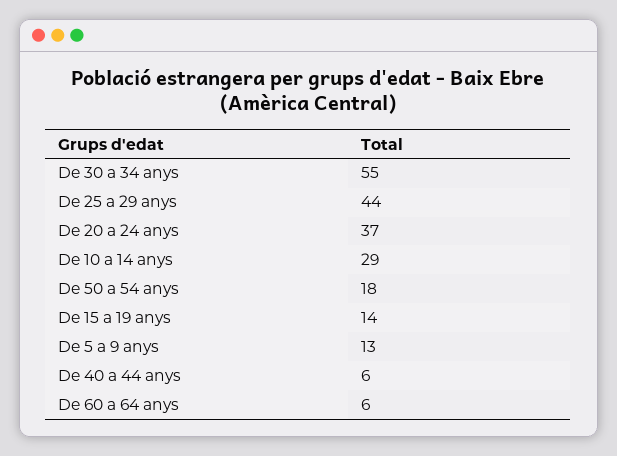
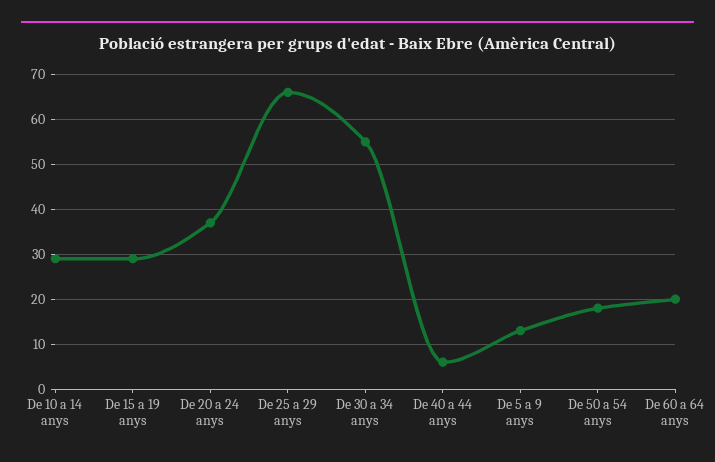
  {
    "De 30 a 34 anys": 55,
-   "De 25 a 29 anys": 44,
+   "De 25 a 29 anys": 65,
    "De 20 a 24 anys": 37,
    "De 10 a 14 anys": 29,
    "De 50 a 54 anys": 18,
-   "De 15 a 19 anys": 14,
+   "De 15 a 19 anys": 30,
    "De 5 a 9 anys": 13,
    "De 40 a 44 anys": 6,
-   "De 60 a 64 anys": 6
+   "De 60 a 64 anys": 20
  }

